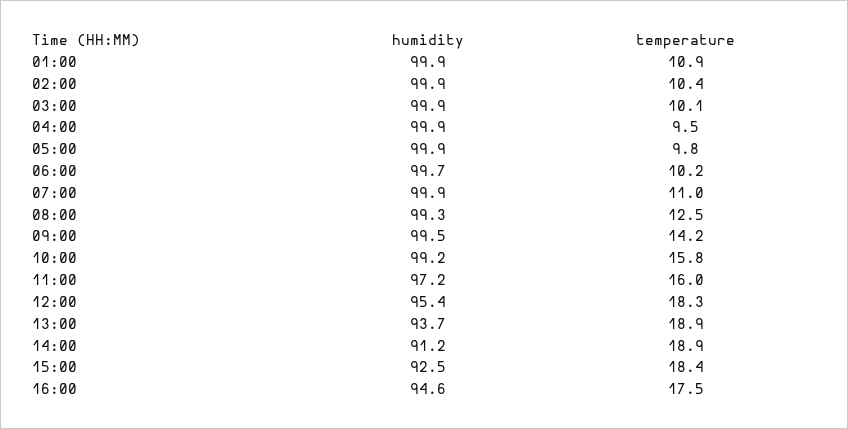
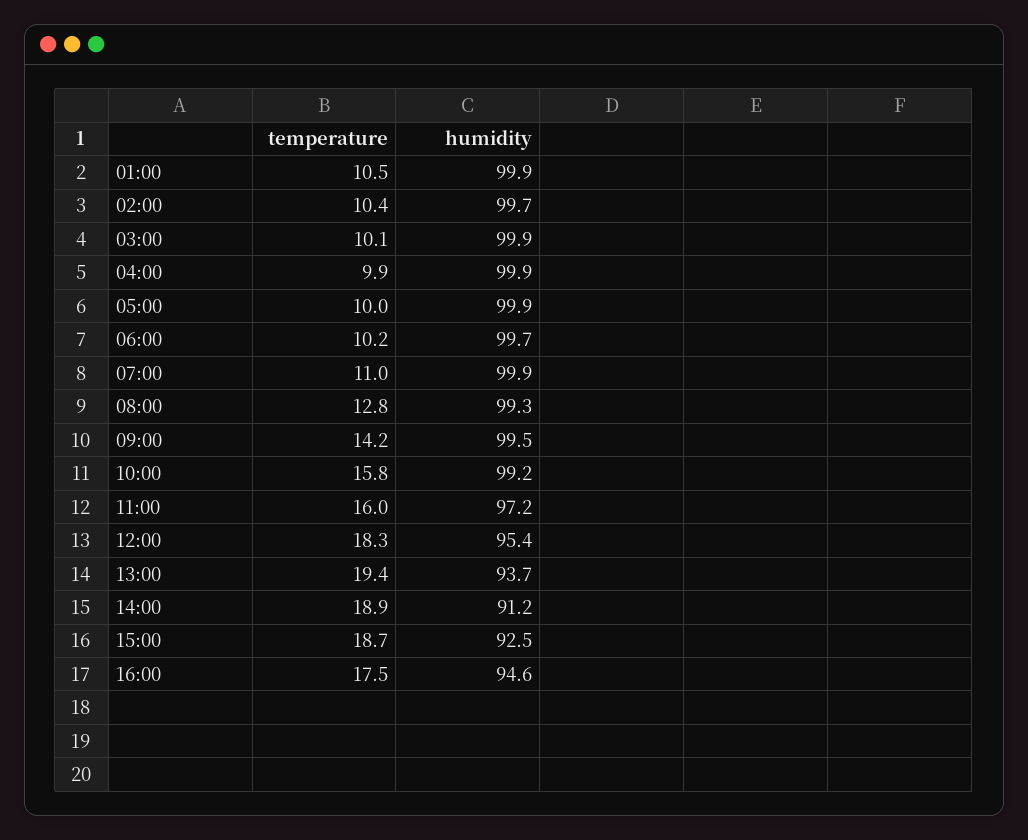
  {
    "humidity": {
      "01:00": 99.9,
-     "02:00": 99.9,
+     "02:00": 99.7,
      "03:00": 99.9,
      "04:00": 99.9,
      "05:00": 99.9,
      "06:00": 99.7,
      "07:00": 99.9,
      "08:00": 99.3,
      "09:00": 99.5,
      "10:00": 99.2,
      "11:00": 97.2,
      "12:00": 95.4,
      "13:00": 93.7,
      "14:00": 91.2,
      "15:00": 92.5,
      "16:00": 94.6
    },
    "temperature": {
-     "01:00": 10.9,
+     "01:00": 10.5,
      "02:00": 10.4,
      "03:00": 10.1,
-     "04:00": 9.5,
+     "04:00": 9.9,
-     "05:00": 9.8,
+     "05:00": 10,
      "06:00": 10.2,
      "07:00": 11,
-     "08:00": 12.5,
+     "08:00": 12.8,
      "09:00": 14.2,
      "10:00": 15.8,
      "11:00": 16,
      "12:00": 18.3,
-     "13:00": 18.9,
+     "13:00": 19.4,
      "14:00": 18.9,
-     "15:00": 18.4,
+     "15:00": 18.7,
      "16:00": 17.5
    }
  }

